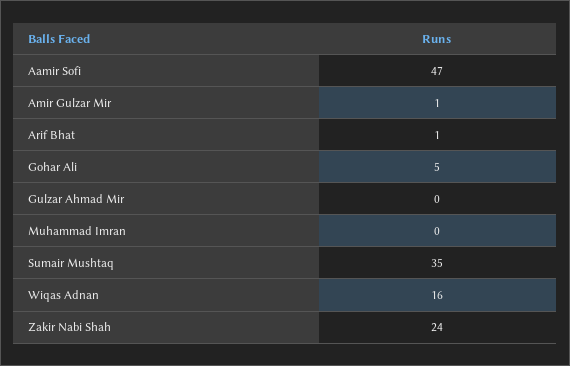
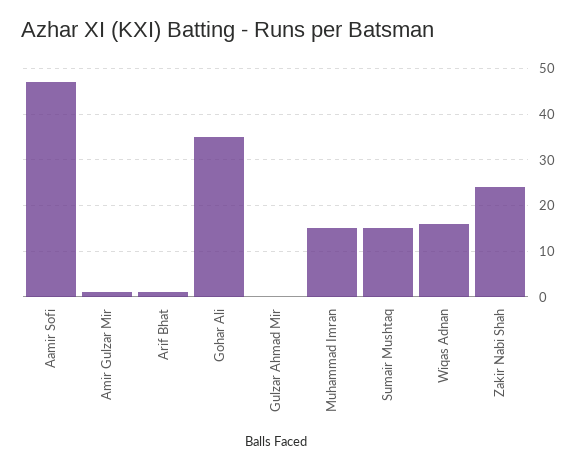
  {
    "Aamir Sofi": 47,
    "Amir Gulzar Mir": 1,
    "Arif Bhat": 1,
-   "Gohar Ali": 5,
+   "Gohar Ali": 35,
    "Gulzar Ahmad Mir": 0,
-   "Muhammad Imran": 0,
+   "Muhammad Imran": 15,
-   "Sumair Mushtaq": 35,
+   "Sumair Mushtaq": 15,
    "Wiqas Adnan": 16,
    "Zakir Nabi Shah": 24
  }

